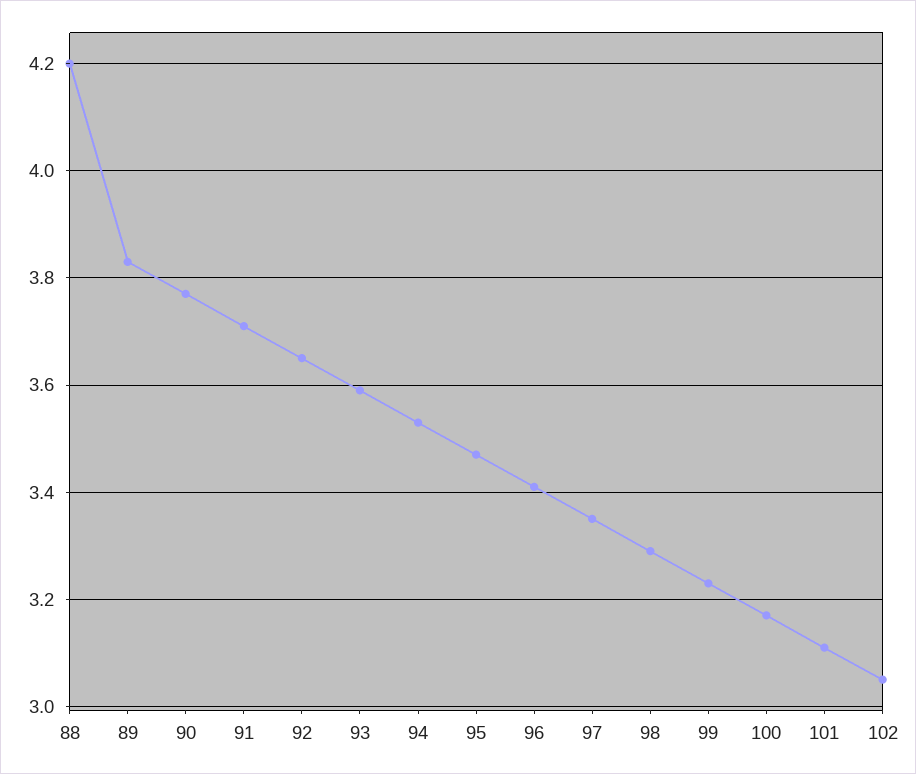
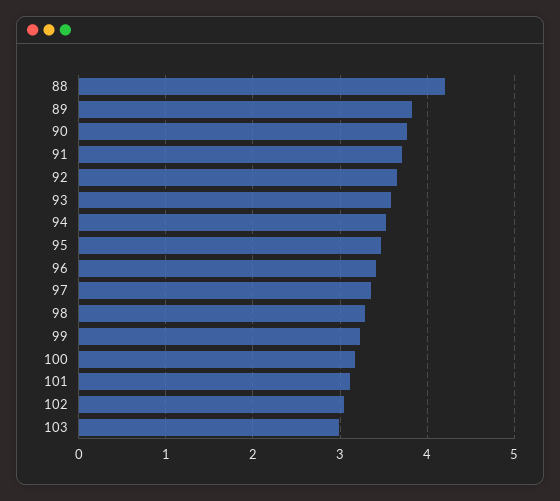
  {
    "88": 4.2,
    "89": 3.85,
    "90": 3.75,
    "91": 3.7,
    "92": 3.65,
    "93": 3.6,
    "94": 3.55,
    "95": 3.45,
    "96": 3.4,
    "97": 3.35,
    "98": 3.3,
    "99": 3.25,
    "100": 3.15,
    "101": 3.1,
-   "102": 3.05
+   "102": 3.05,
+   "103": 3
  }

